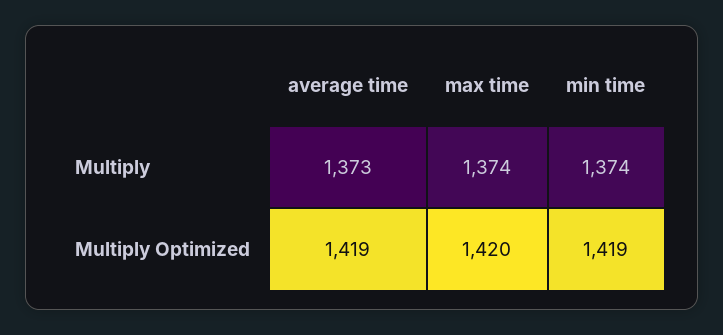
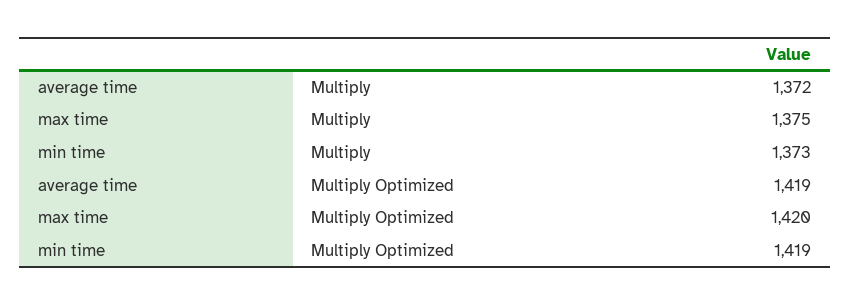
  {
    "average time": {
-     "Multiply": 1373,
+     "Multiply": 1372,
      "Multiply Optimized": 1419
    },
    "max time": {
-     "Multiply": 1374,
+     "Multiply": 1375,
      "Multiply Optimized": 1420
    },
    "min time": {
-     "Multiply": 1374,
+     "Multiply": 1373,
      "Multiply Optimized": 1419
    }
  }

